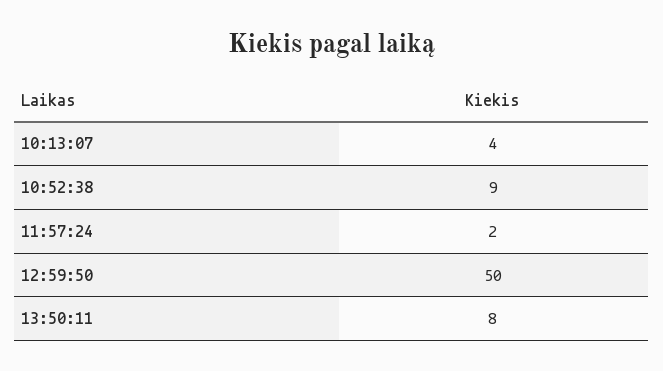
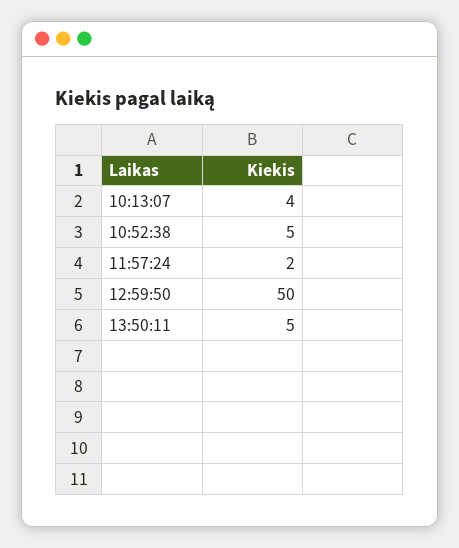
  {
    "10:13:07": 4,
-   "10:52:38": 9,
+   "10:52:38": 5,
    "11:57:24": 2,
    "12:59:50": 50,
-   "13:50:11": 8
+   "13:50:11": 5
  }

